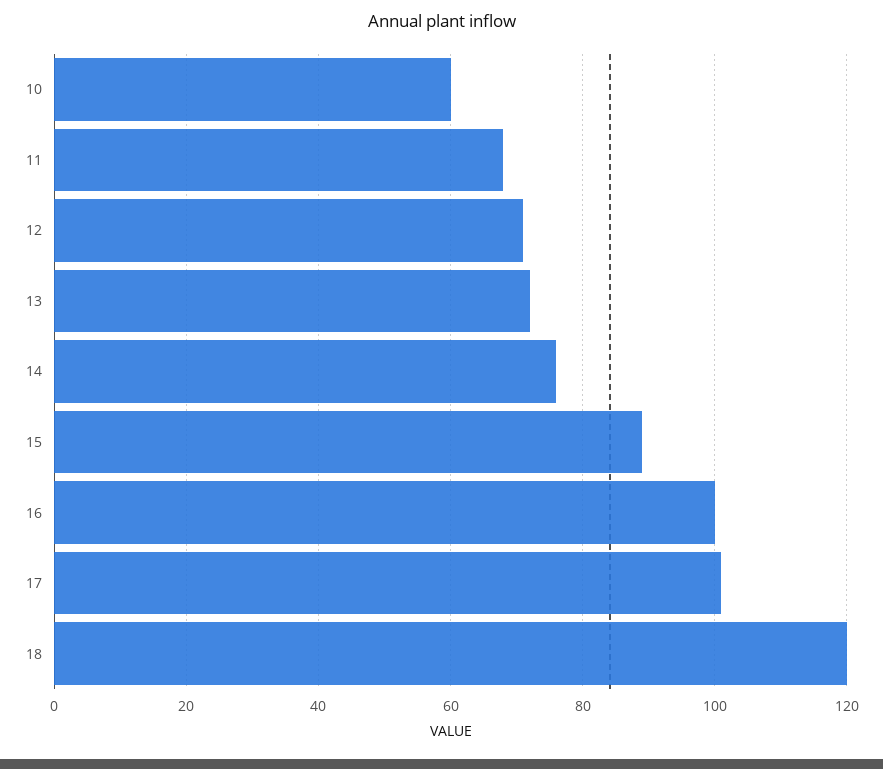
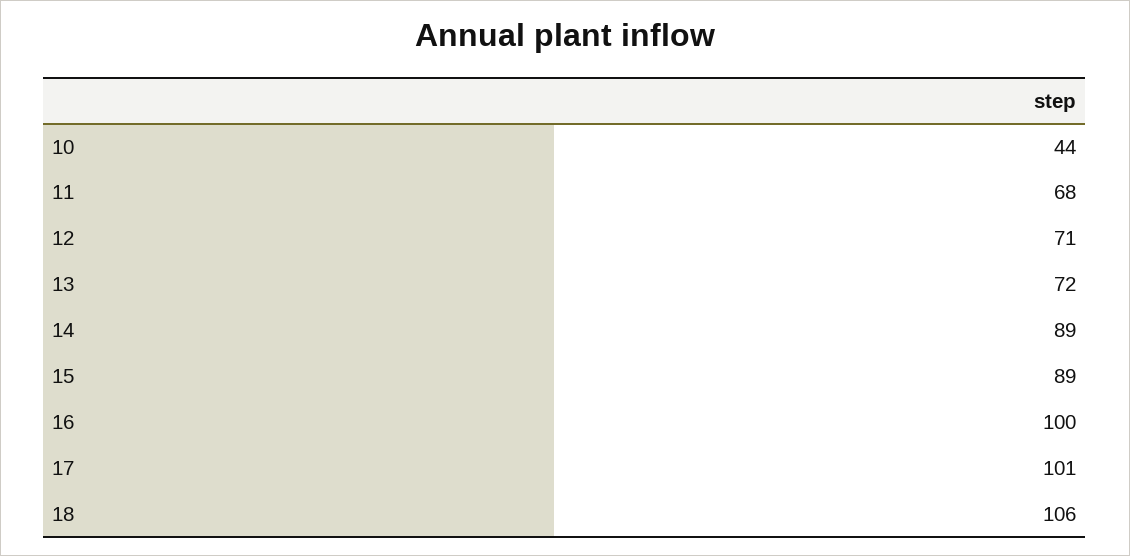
  {
-   "10": 60,
+   "10": 44,
    "11": 68,
    "12": 71,
    "13": 72,
-   "14": 75,
+   "14": 89,
    "15": 89,
    "16": 100,
    "17": 101,
-   "18": 120
+   "18": 106
  }

